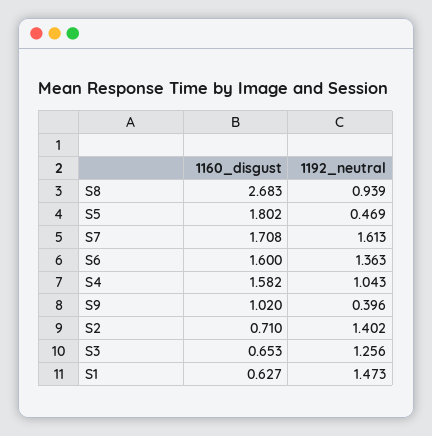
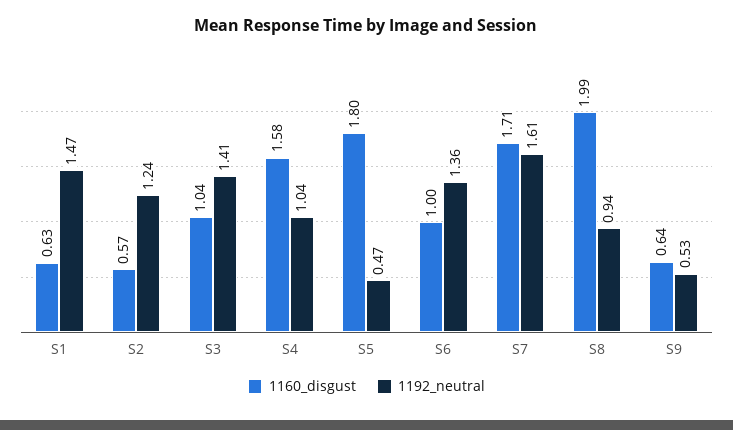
  {
    "1160_disgust": {
-     "S8": 2.683,
+     "S8": 1.99,
      "S5": 1.802,
      "S7": 1.708,
-     "S6": 1.6,
+     "S6": 1,
      "S4": 1.582,
-     "S9": 1.02,
+     "S9": 0.64,
-     "S2": 0.71,
+     "S2": 0.57,
-     "S3": 0.653,
+     "S3": 1.04,
      "S1": 0.627
    },
    "1192_neutral": {
      "S8": 0.939,
      "S5": 0.469,
      "S7": 1.613,
      "S6": 1.363,
      "S4": 1.043,
-     "S9": 0.396,
+     "S9": 0.53,
-     "S2": 1.402,
+     "S2": 1.24,
-     "S3": 1.256,
+     "S3": 1.41,
      "S1": 1.473
    }
  }

